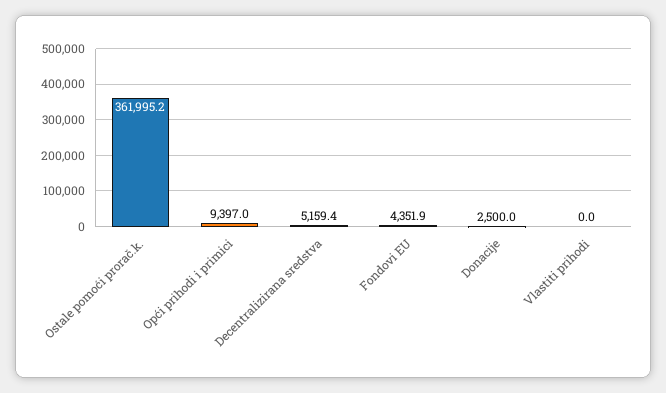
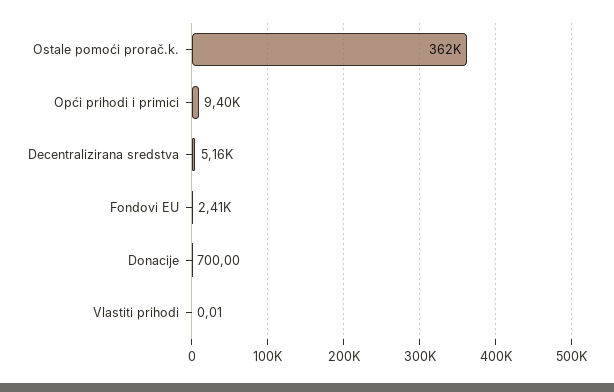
  {
    "Ostale pomoći prorač.k.": 361995.2,
    "Opći prihodi i primici": 9397,
    "Decentralizirana sredstva": 5159.4,
-   "Fondovi EU": 4351.9,
+   "Fondovi EU": 2410,
-   "Donacije": 2500,
+   "Donacije": 700,
    "Vlastiti prihodi": 0.01
  }

